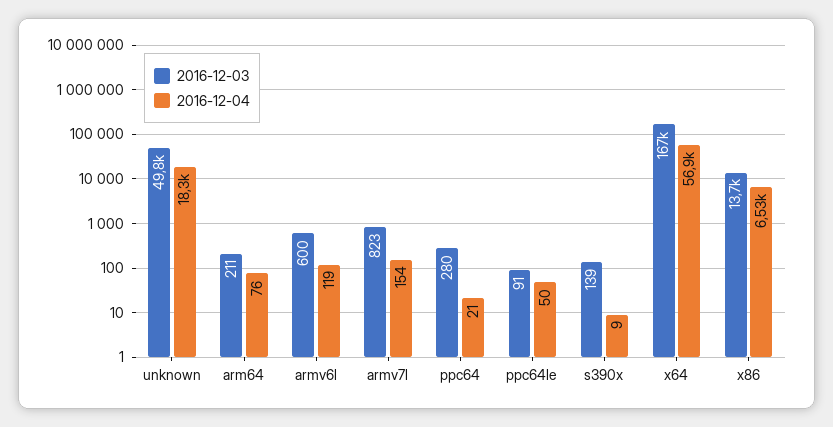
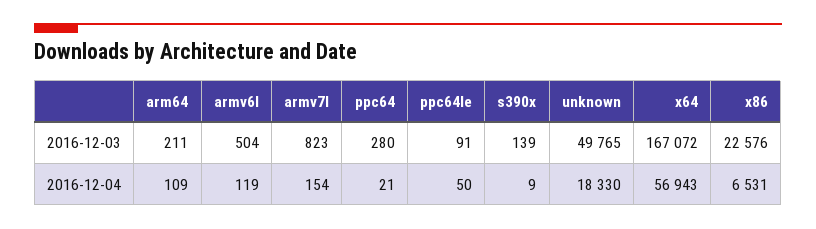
  {
    "2016-12-03": {
      "unknown": 49765,
      "arm64": 211,
-     "armv6l": 600,
+     "armv6l": 504,
      "armv7l": 823,
      "ppc64": 280,
      "ppc64le": 91,
      "s390x": 139,
      "x64": 167072,
-     "x86": 13700
+     "x86": 22576
    },
    "2016-12-04": {
      "unknown": 18330,
-     "arm64": 76,
+     "arm64": 109,
      "armv6l": 119,
      "armv7l": 154,
      "ppc64": 21,
      "ppc64le": 50,
      "s390x": 9,
      "x64": 56943,
      "x86": 6531
    }
  }

